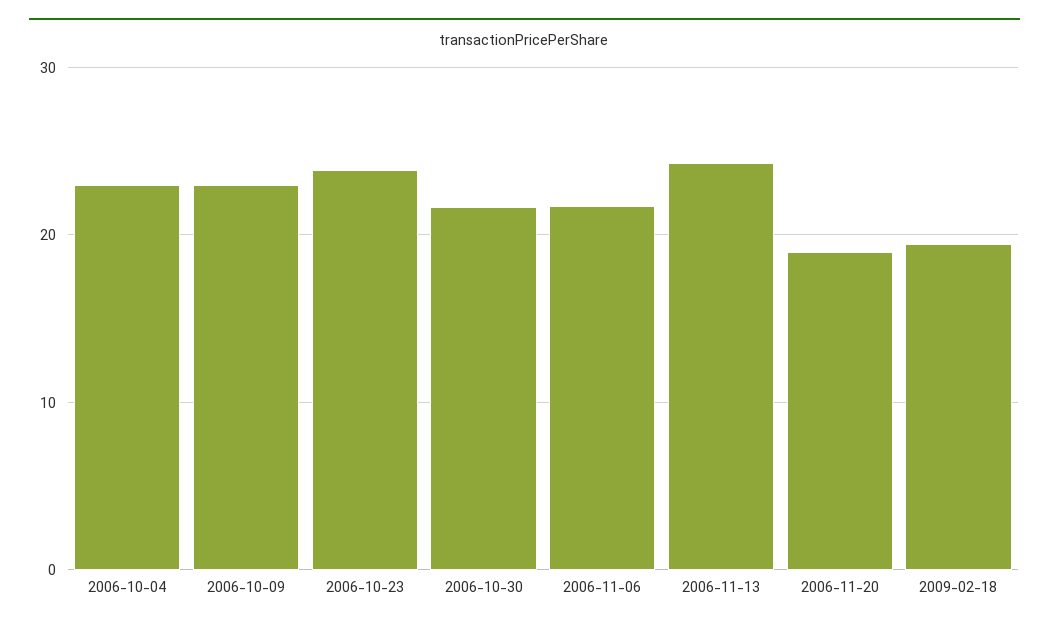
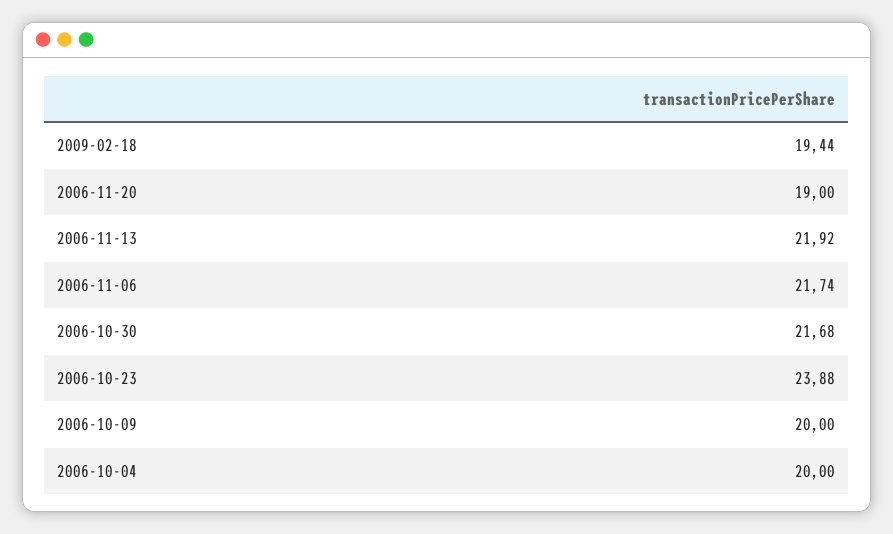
  {
-   "2006-10-04": 23,
+   "2006-10-04": 20,
-   "2006-10-09": 23,
+   "2006-10-09": 20,
    "2006-10-23": 23.88,
    "2006-10-30": 21.68,
    "2006-11-06": 21.74,
-   "2006-11-13": 24,
+   "2006-11-13": 21.92,
    "2006-11-20": 19,
    "2009-02-18": 19.44
  }

